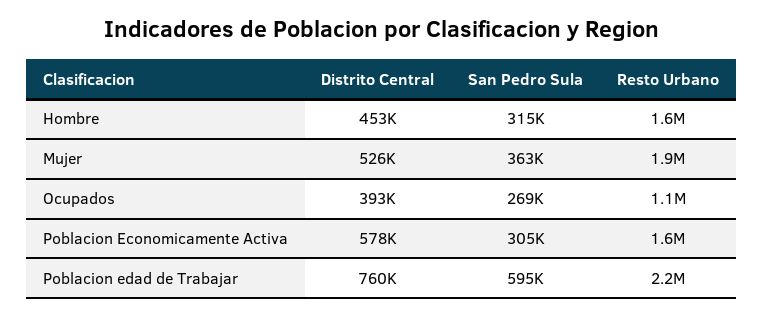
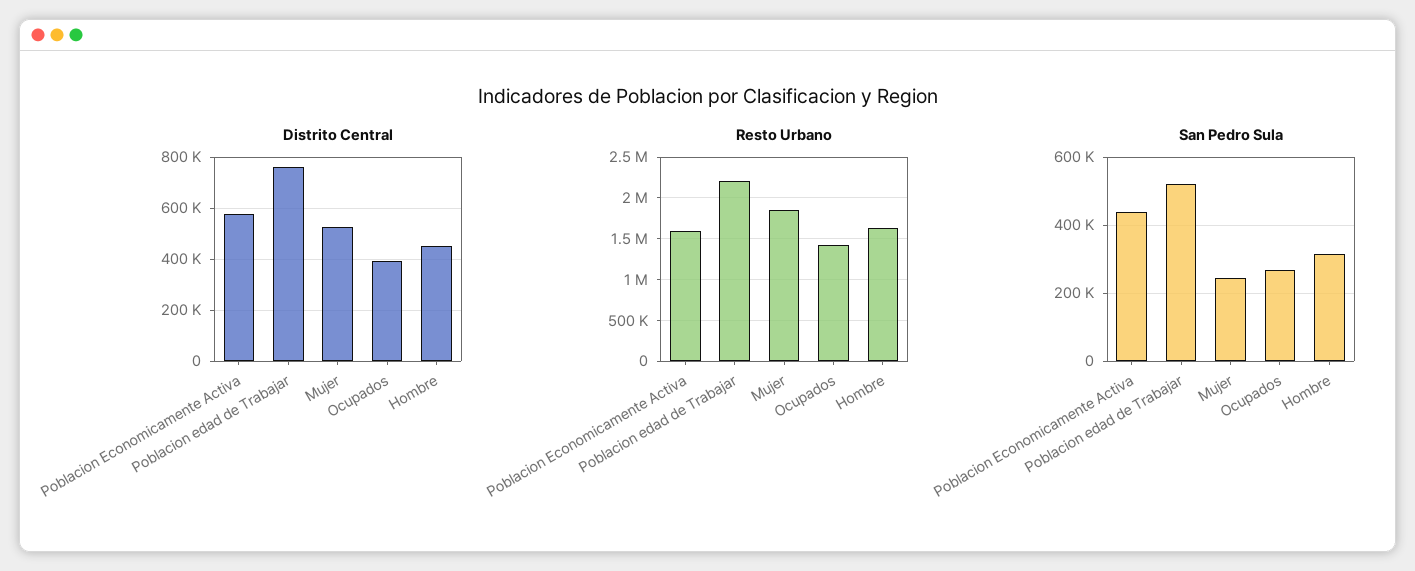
  {
    "Distrito Central": {
      "Hombre": 453000,
      "Mujer": 526000,
      "Ocupados": 393000,
      "Poblacion Economicamente Activa": 578000,
      "Poblacion edad de Trabajar": 760000
    },
    "San Pedro Sula": {
      "Hombre": 315000,
-     "Mujer": 363000,
+     "Mujer": 240000,
      "Ocupados": 269000,
-     "Poblacion Economicamente Activa": 305000,
+     "Poblacion Economicamente Activa": 440000,
-     "Poblacion edad de Trabajar": 595000
+     "Poblacion edad de Trabajar": 520000
    },
    "Resto Urbano": {
      "Hombre": 1600000,
      "Mujer": 1900000,
-     "Ocupados": 1100000,
+     "Ocupados": 1400000,
      "Poblacion Economicamente Activa": 1600000,
      "Poblacion edad de Trabajar": 2200000
    }
  }

